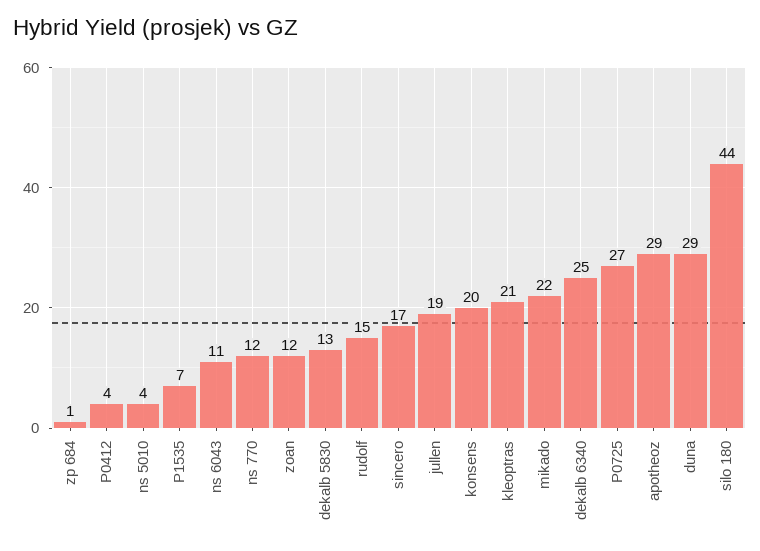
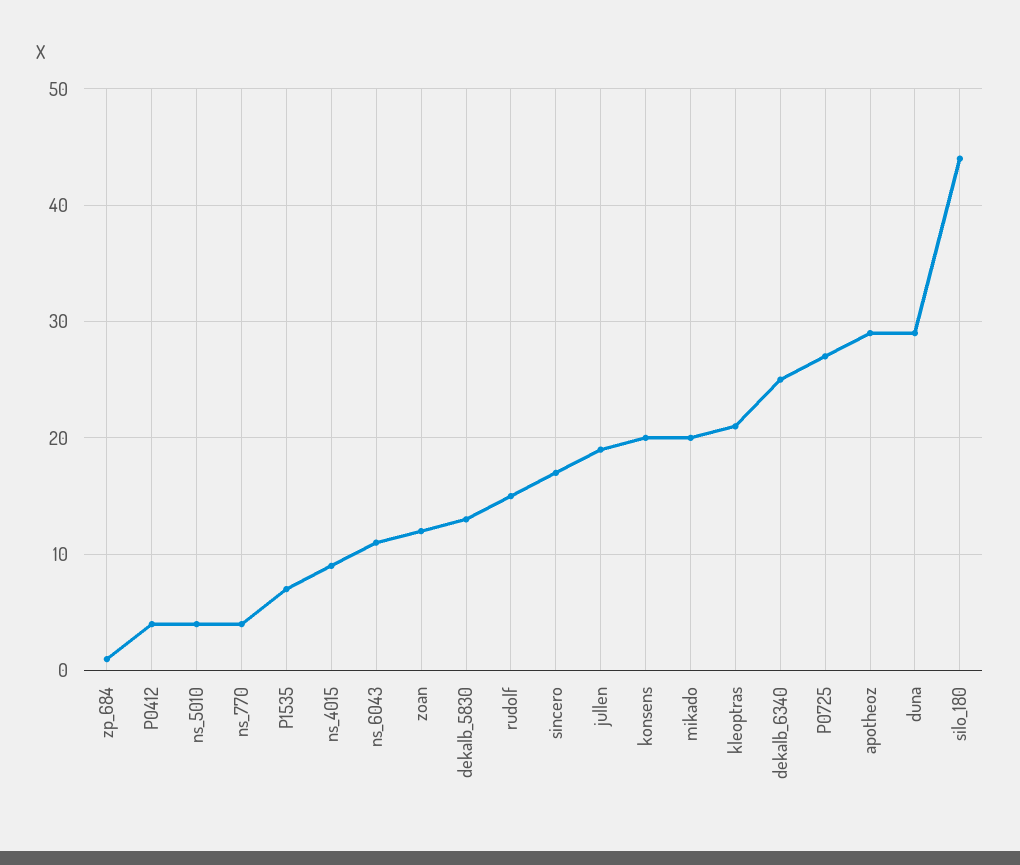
  {
    "zp 684": 1,
    "P0412": 4,
    "ns 5010": 4,
    "P1535": 7,
    "ns 6043": 11,
-   "ns 770": 12,
+   "ns 770": 4,
    "zoan": 12,
    "dekalb 5830": 13,
    "rudolf": 15,
    "sincero": 17,
    "jullen": 19,
    "konsens": 20,
    "kleoptras": 21,
-   "mikado": 22,
+   "mikado": 20,
    "dekalb 6340": 25,
    "P0725": 27,
    "apotheoz": 29,
    "duna": 29,
-   "silo 180": 44
+   "silo 180": 44,
+   "ns_4015": 9
  }

